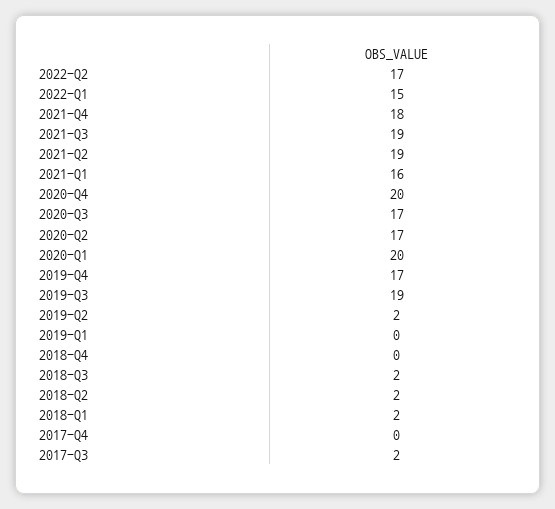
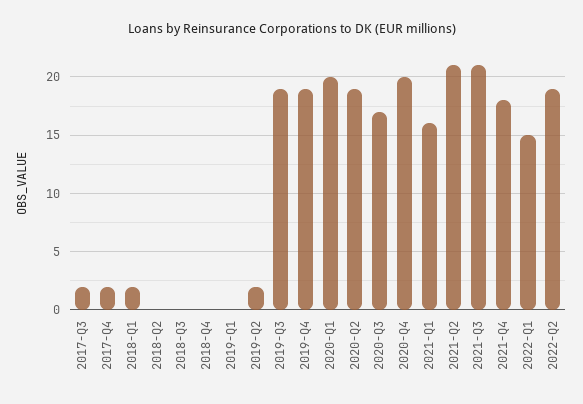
  {
-   "2022-Q2": 17,
+   "2022-Q2": 19,
    "2022-Q1": 15,
    "2021-Q4": 18,
-   "2021-Q3": 19,
+   "2021-Q3": 21,
-   "2021-Q2": 19,
+   "2021-Q2": 21,
    "2021-Q1": 16,
    "2020-Q4": 20,
    "2020-Q3": 17,
-   "2020-Q2": 17,
+   "2020-Q2": 19,
    "2020-Q1": 20,
-   "2019-Q4": 17,
+   "2019-Q4": 19,
    "2019-Q3": 19,
    "2019-Q2": 2,
    "2019-Q1": 0,
    "2018-Q4": 0,
-   "2018-Q3": 2,
+   "2018-Q3": 0,
-   "2018-Q2": 2,
+   "2018-Q2": 0,
    "2018-Q1": 2,
-   "2017-Q4": 0,
+   "2017-Q4": 2,
    "2017-Q3": 2
  }

